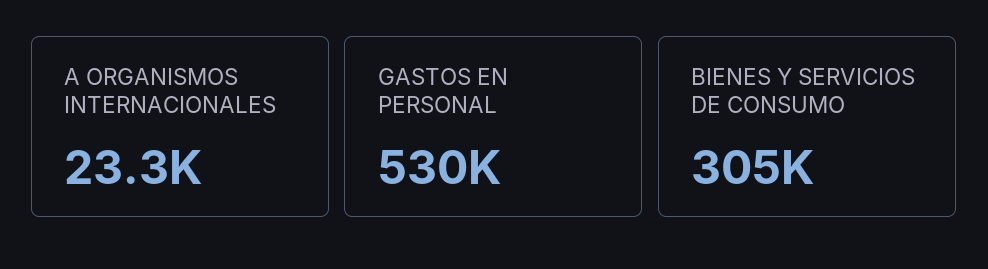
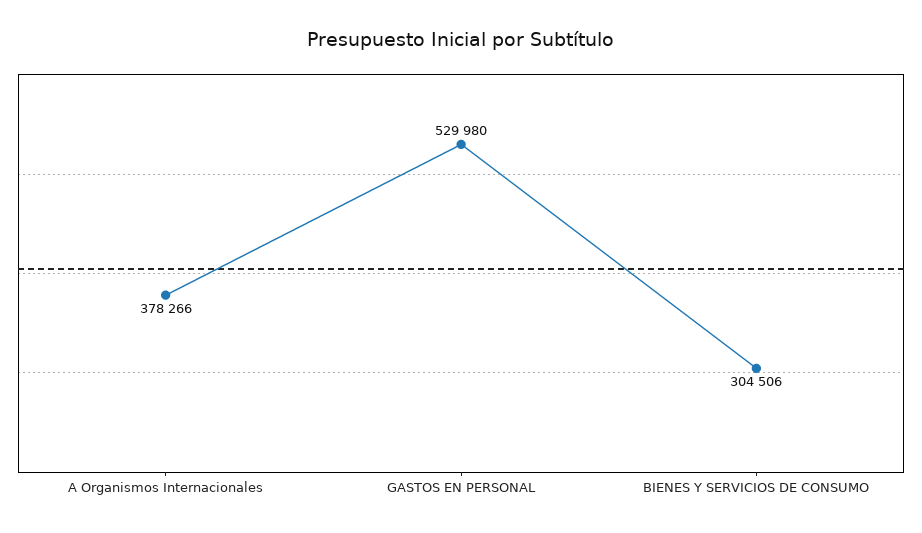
  {
-   "A ORGANISMOS INTERNACIONALES": 23300,
+   "A ORGANISMOS INTERNACIONALES": 378266,
    "GASTOS EN PERSONAL": 529980,
    "BIENES Y SERVICIOS DE CONSUMO": 304506
  }

